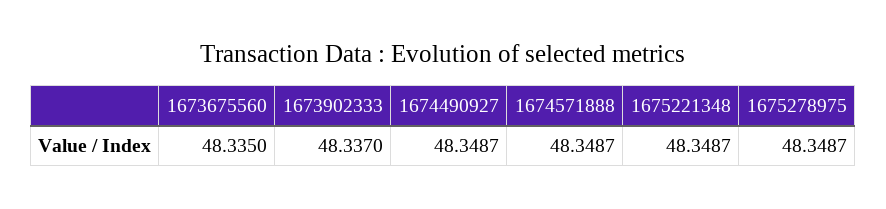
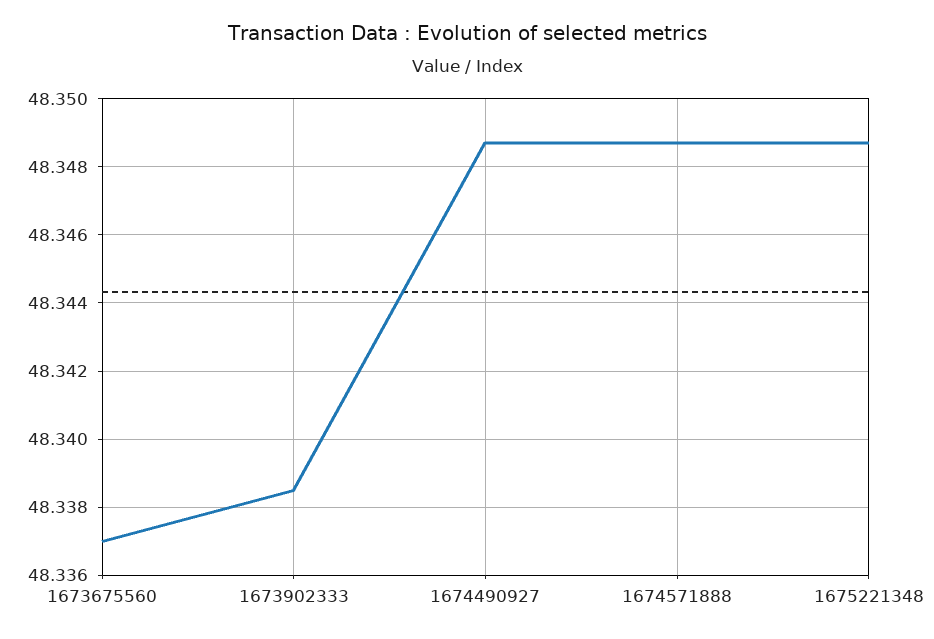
  {
-   "1673675560": 48.335,
+   "1673675560": 48.337,
-   "1673902333": 48.337,
+   "1673902333": 48.3385,
    "1674490927": 48.3487,
    "1674571888": 48.3487,
-   "1675221348": 48.3487,
+   "1675221348": 48.3487
-   "1675278975": 48.3487
  }

